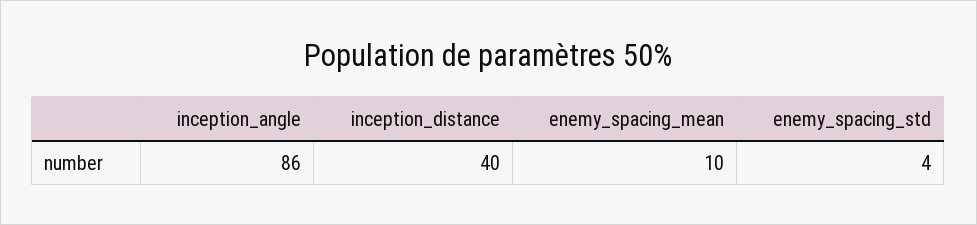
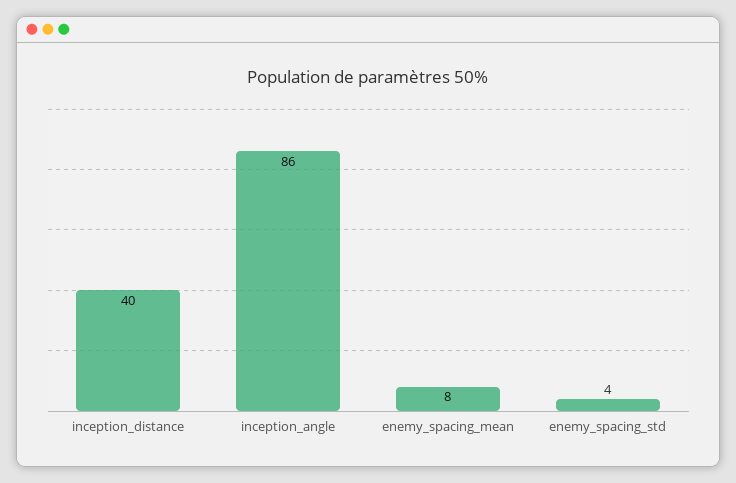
  {
    "inception_angle": 86,
    "inception_distance": 40,
-   "enemy_spacing_mean": 10,
+   "enemy_spacing_mean": 8,
    "enemy_spacing_std": 4
  }

